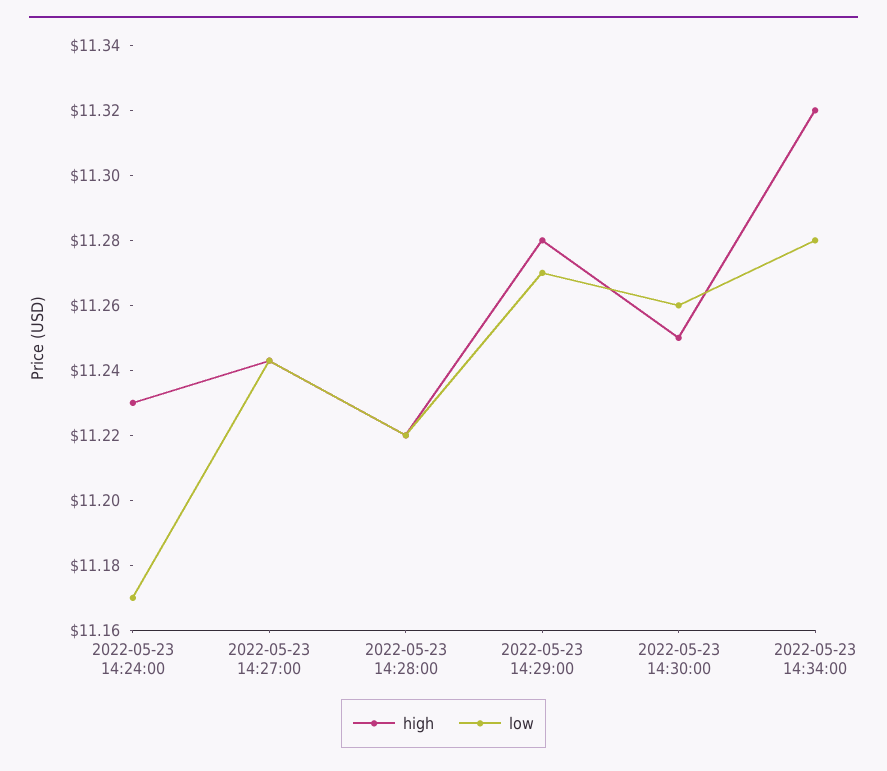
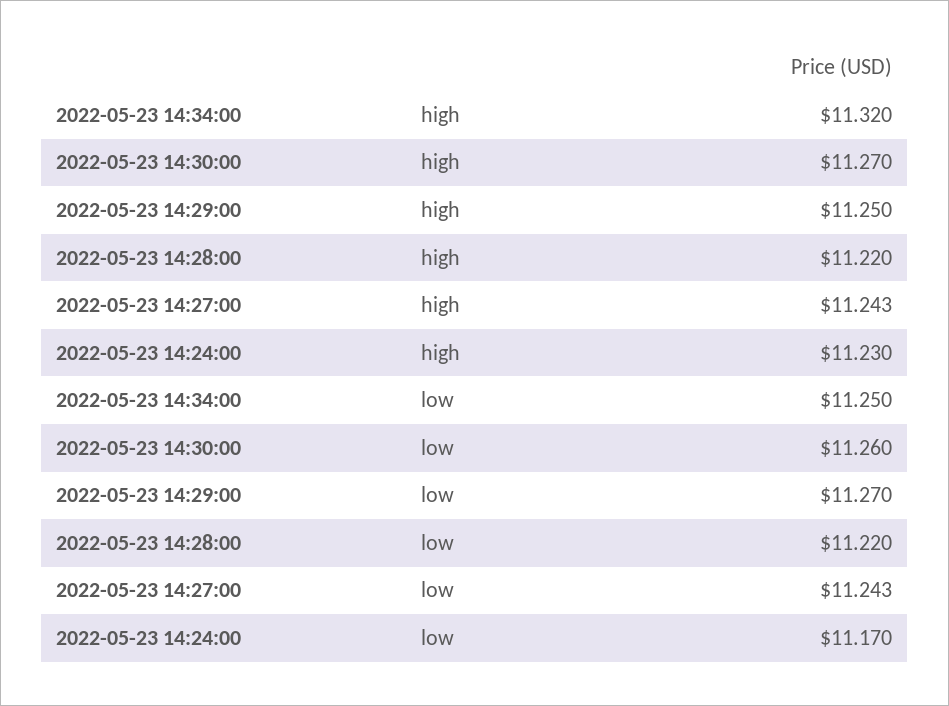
  {
    "high": {
      "2022-05-23 14:24:00": 11.23,
      "2022-05-23 14:27:00": 11.243,
      "2022-05-23 14:28:00": 11.22,
-     "2022-05-23 14:29:00": 11.28,
+     "2022-05-23 14:29:00": 11.25,
-     "2022-05-23 14:30:00": 11.25,
+     "2022-05-23 14:30:00": 11.27,
      "2022-05-23 14:34:00": 11.32
    },
    "low": {
      "2022-05-23 14:24:00": 11.17,
      "2022-05-23 14:27:00": 11.243,
      "2022-05-23 14:28:00": 11.22,
      "2022-05-23 14:29:00": 11.27,
      "2022-05-23 14:30:00": 11.26,
-     "2022-05-23 14:34:00": 11.28
+     "2022-05-23 14:34:00": 11.25
    }
  }

